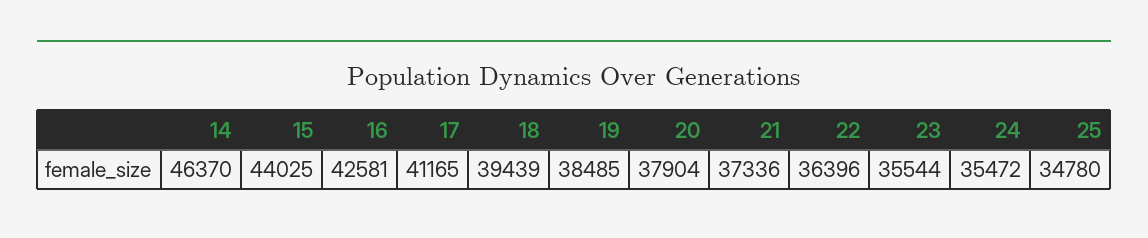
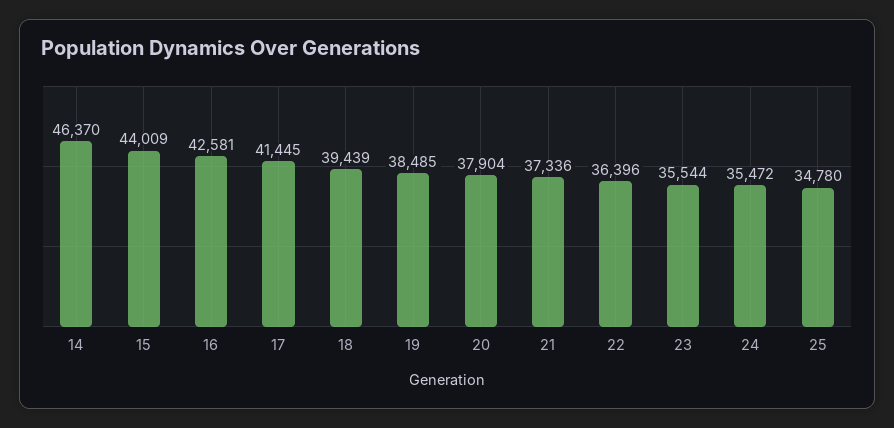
  {
    "14": 46370,
-   "15": 44025,
+   "15": 44009,
    "16": 42581,
-   "17": 41165,
+   "17": 41445,
    "18": 39439,
    "19": 38485,
    "20": 37904,
    "21": 37336,
    "22": 36396,
    "23": 35544,
    "24": 35472,
    "25": 34780
  }

